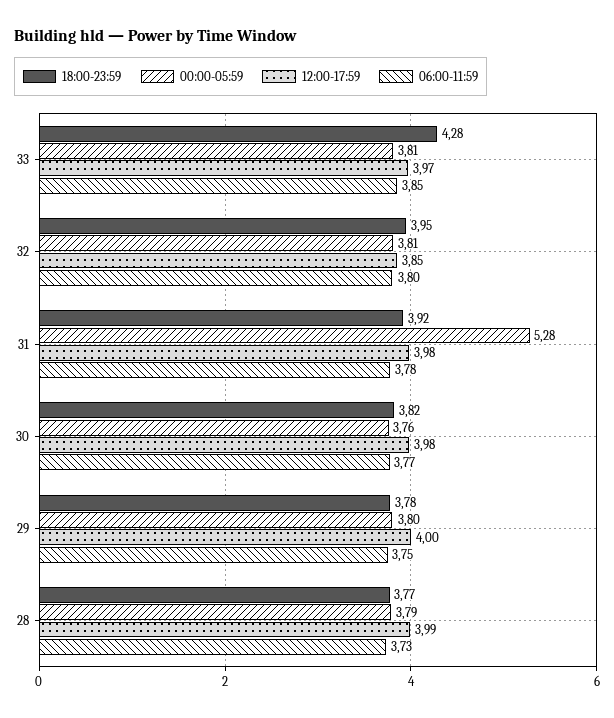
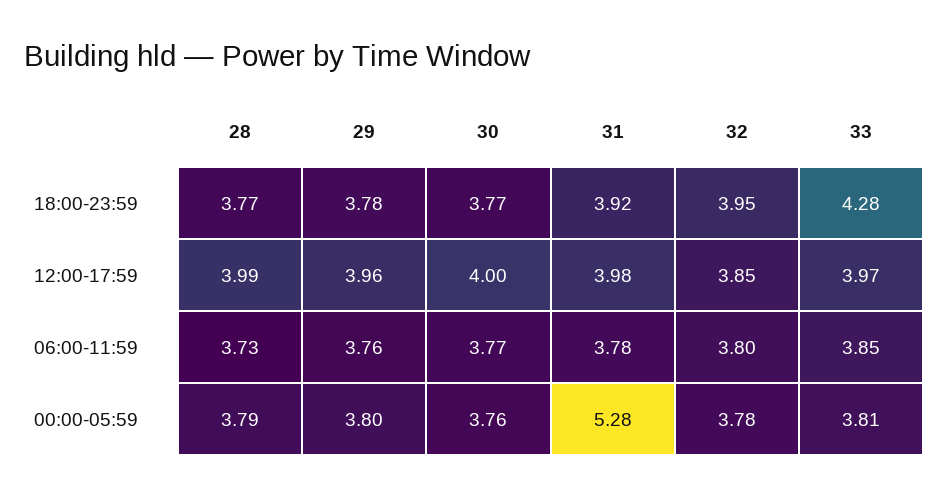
  {
    "18:00-23:59": {
      "33": 4.28,
      "32": 3.95,
      "31": 3.92,
-     "30": 3.82,
+     "30": 3.77,
      "29": 3.78,
      "28": 3.77
    },
    "00:00-05:59": {
      "33": 3.81,
-     "32": 3.81,
+     "32": 3.78,
      "31": 5.28,
      "30": 3.76,
      "29": 3.8,
      "28": 3.79
    },
    "12:00-17:59": {
      "33": 3.97,
      "32": 3.85,
      "31": 3.98,
-     "30": 3.98,
+     "30": 4,
-     "29": 4,
+     "29": 3.96,
      "28": 3.99
    },
    "06:00-11:59": {
      "33": 3.85,
      "32": 3.8,
      "31": 3.78,
      "30": 3.77,
-     "29": 3.75,
+     "29": 3.76,
      "28": 3.73
    }
  }

